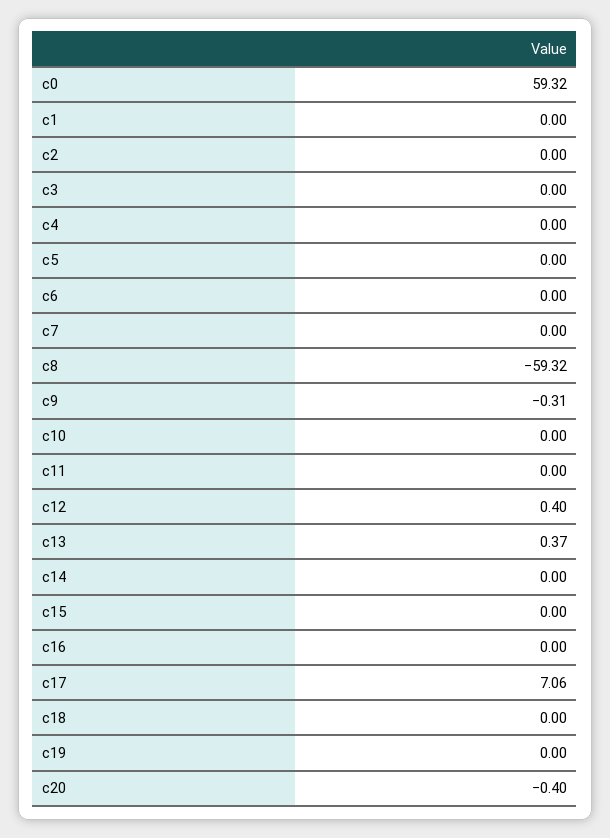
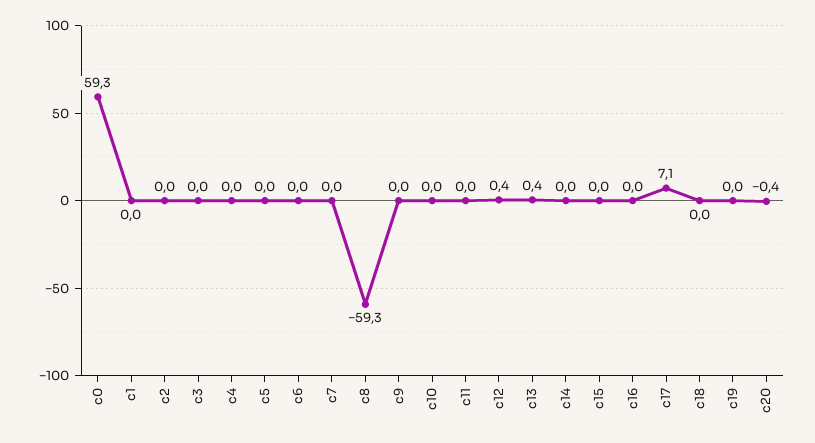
  {
    "c0": 59.32,
    "c1": 0,
    "c2": 0,
    "c3": 0,
    "c4": 0,
    "c5": 0,
    "c6": 0,
    "c7": 0,
    "c8": -59.32,
-   "c9": -0.31,
+   "c9": 0,
    "c10": 0,
    "c11": 0,
    "c12": 0.4,
    "c13": 0.37,
    "c14": 0,
    "c15": 0,
    "c16": 0,
    "c17": 7.06,
    "c18": 0,
    "c19": 0,
    "c20": -0.4
  }

